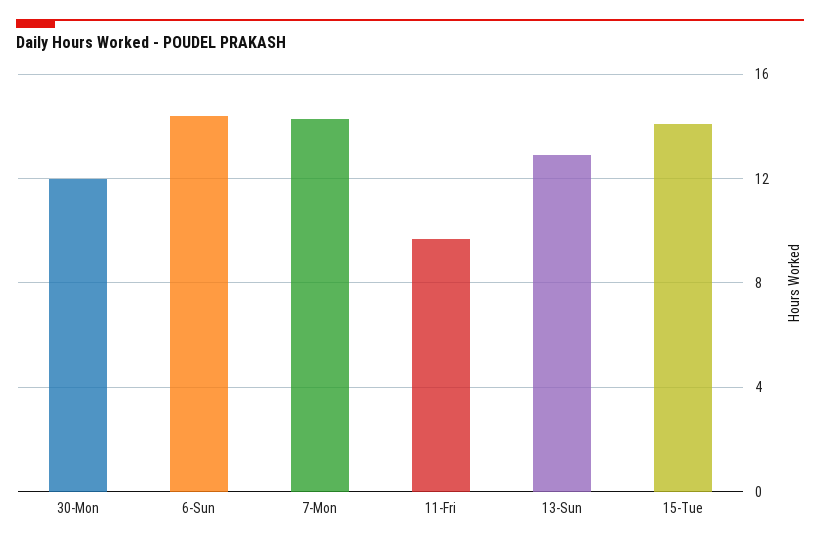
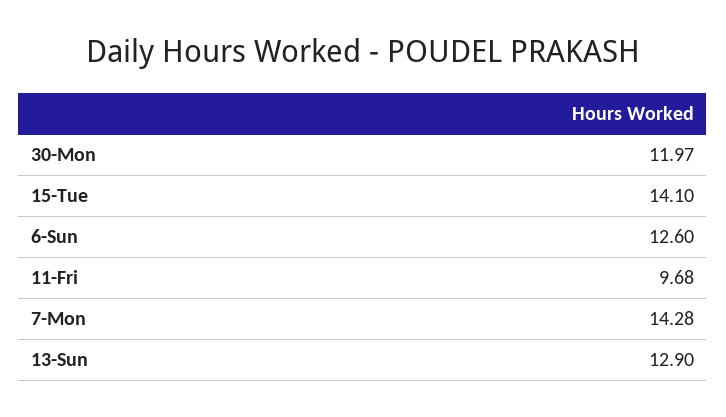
  {
    "30-Mon": 11.97,
-   "6-Sun": 14.5,
+   "6-Sun": 12.6,
    "7-Mon": 14.28,
    "11-Fri": 9.68,
    "13-Sun": 12.9,
    "15-Tue": 14.1
  }

